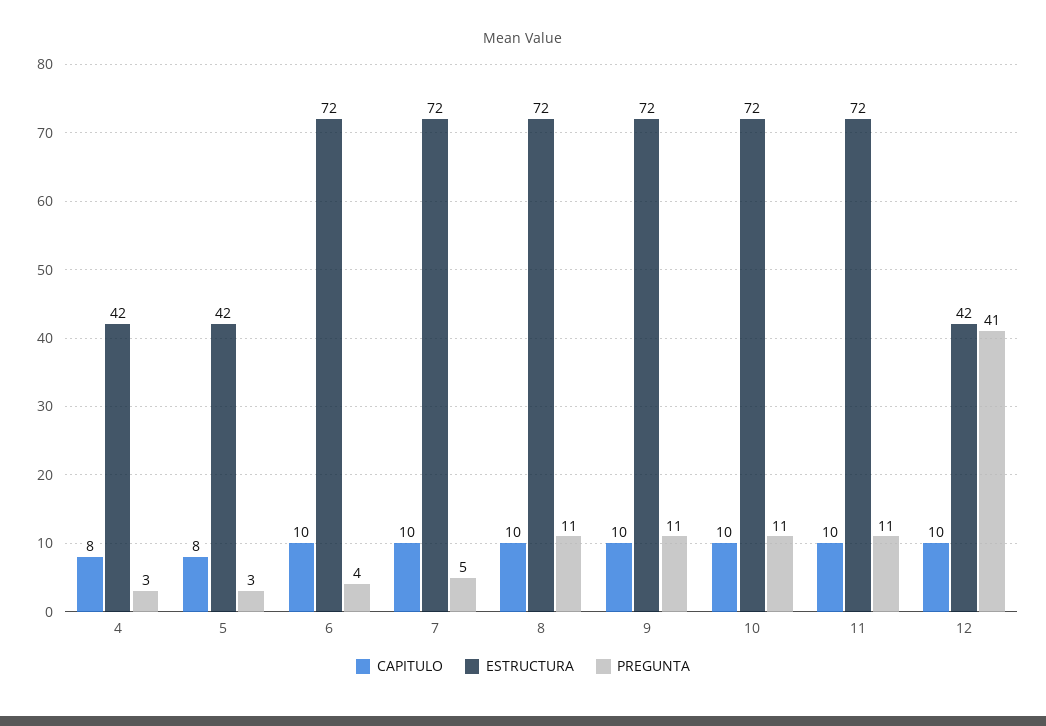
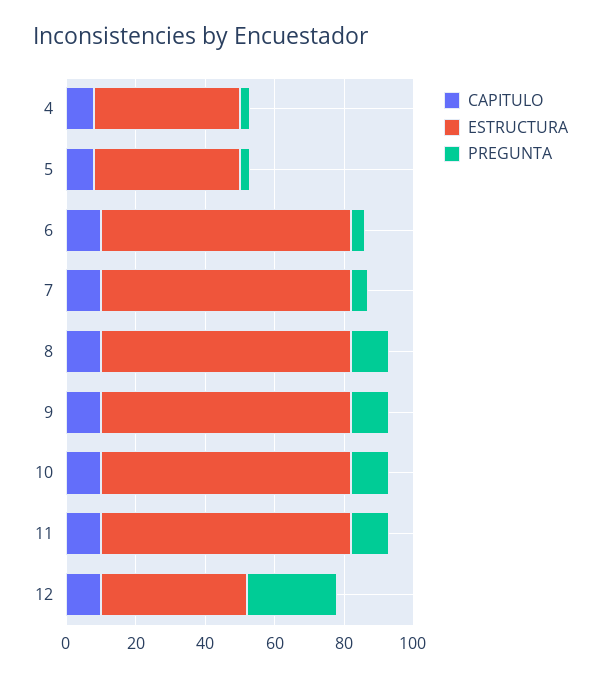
  {
    "CAPITULO": {
      "4": 8,
      "5": 8,
      "6": 10,
      "7": 10,
      "8": 10,
      "9": 10,
      "10": 10,
      "11": 10,
      "12": 10
    },
    "ESTRUCTURA": {
      "4": 42,
      "5": 42,
      "6": 72,
      "7": 72,
      "8": 72,
      "9": 72,
      "10": 72,
      "11": 72,
      "12": 42
    },
    "PREGUNTA": {
      "4": 3,
      "5": 3,
      "6": 4,
      "7": 5,
      "8": 11,
      "9": 11,
      "10": 11,
      "11": 11,
-     "12": 41
+     "12": 25
    }
  }

